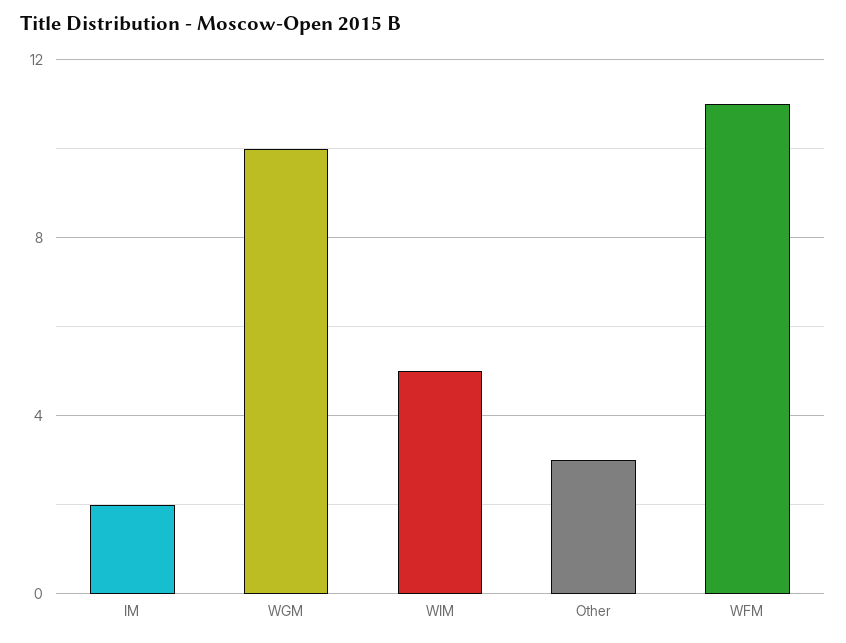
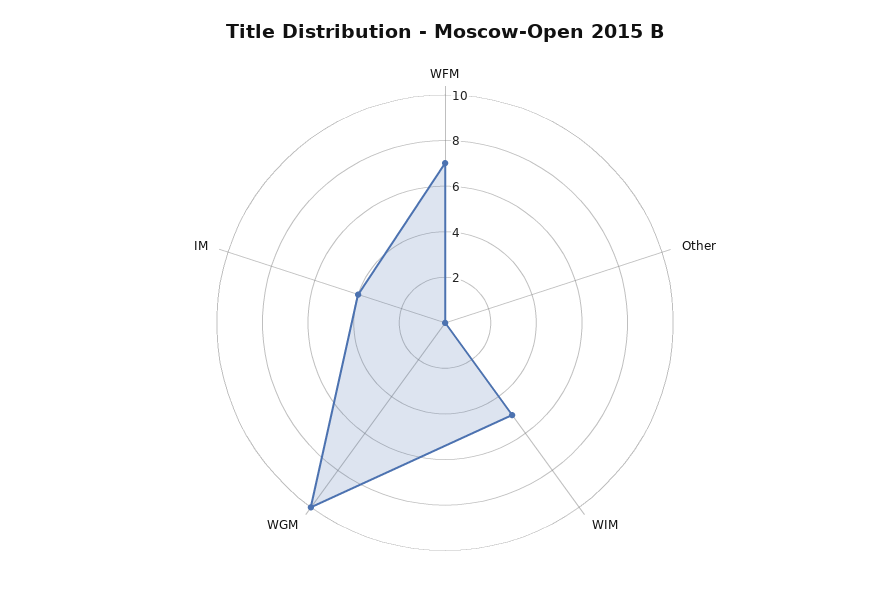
  {
-   "IM": 2,
+   "IM": 4,
    "WGM": 10,
    "WIM": 5,
-   "Other": 3,
+   "Other": 0,
-   "WFM": 11
+   "WFM": 7
  }

